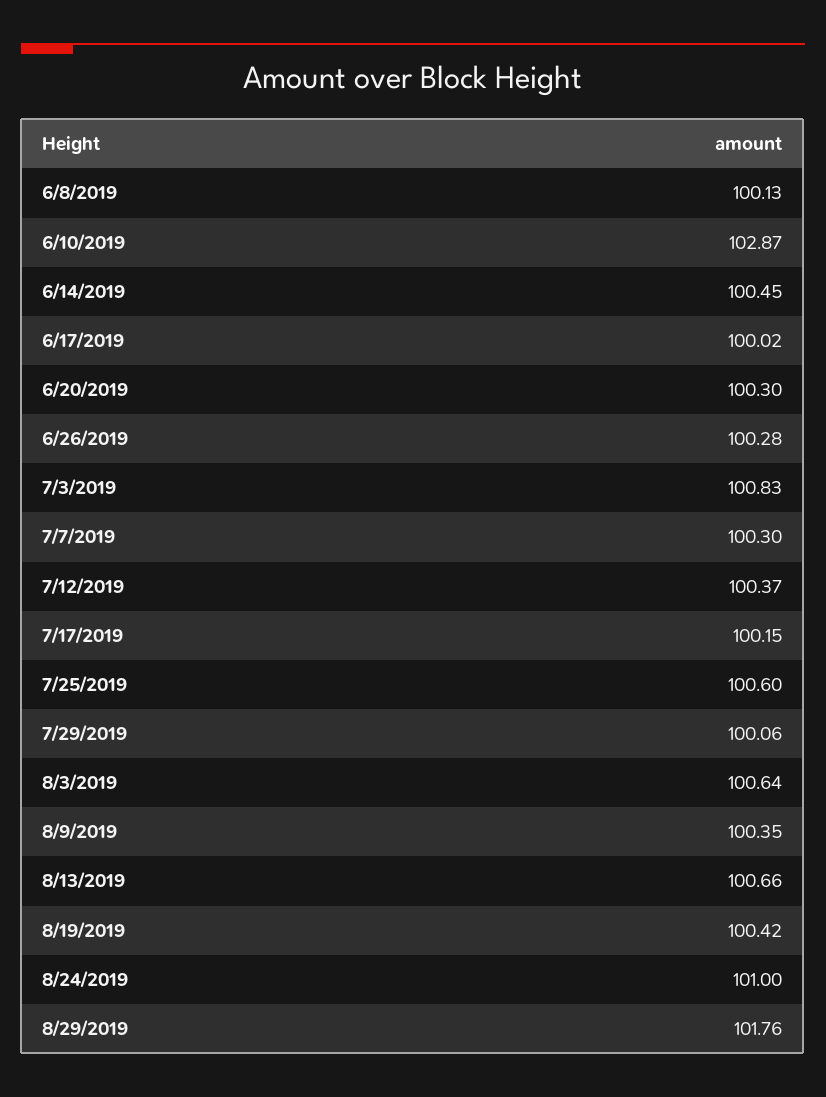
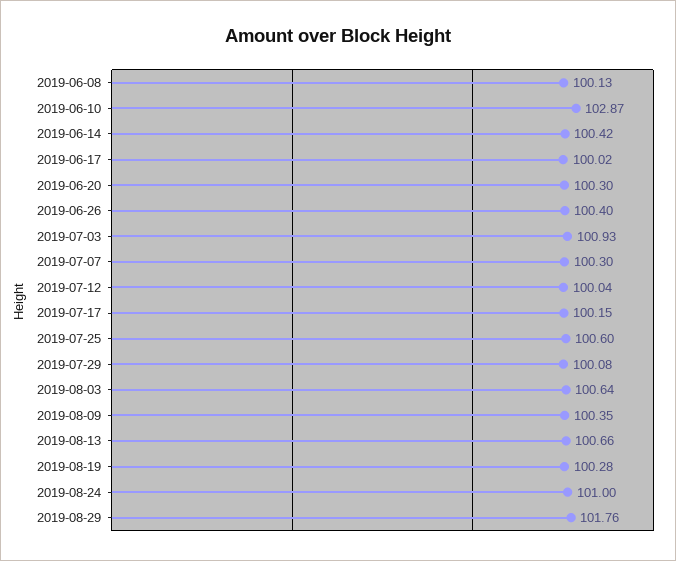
  {
    "6/8/2019": 100.13,
    "6/10/2019": 102.87,
-   "6/14/2019": 100.45,
+   "6/14/2019": 100.42,
    "6/17/2019": 100.02,
    "6/20/2019": 100.3,
-   "6/26/2019": 100.28,
+   "6/26/2019": 100.4,
-   "7/3/2019": 100.83,
+   "7/3/2019": 100.93,
    "7/7/2019": 100.3,
-   "7/12/2019": 100.37,
+   "7/12/2019": 100.04,
    "7/17/2019": 100.15,
    "7/25/2019": 100.6,
-   "7/29/2019": 100.06,
+   "7/29/2019": 100.08,
    "8/3/2019": 100.64,
    "8/9/2019": 100.35,
    "8/13/2019": 100.66,
-   "8/19/2019": 100.42,
+   "8/19/2019": 100.28,
    "8/24/2019": 101,
    "8/29/2019": 101.76
  }

